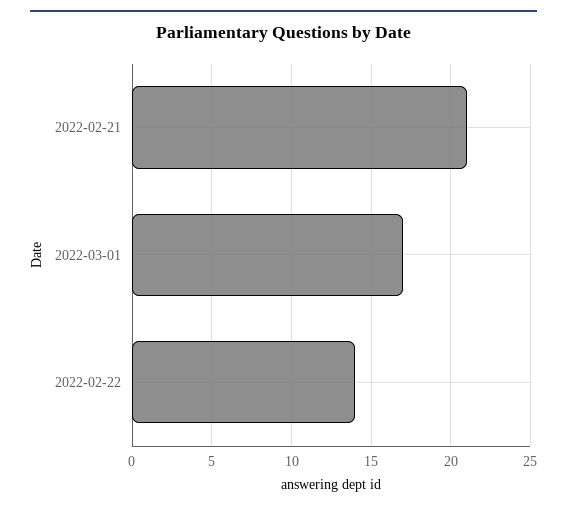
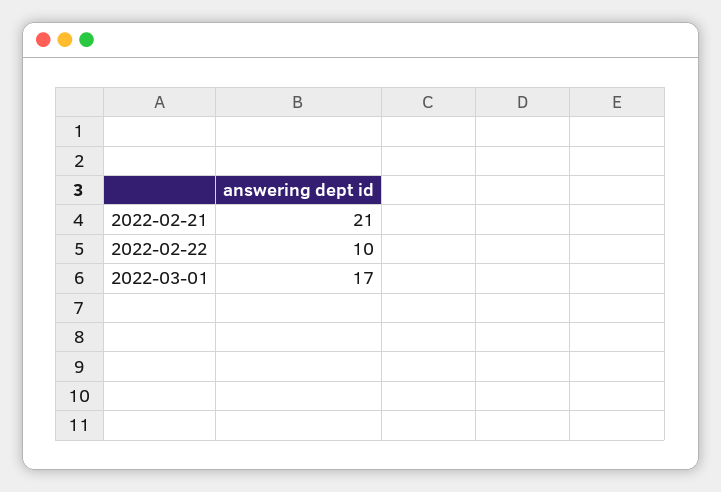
  {
    "2022-02-21": 21,
    "2022-03-01": 17,
-   "2022-02-22": 14
+   "2022-02-22": 10
  }

